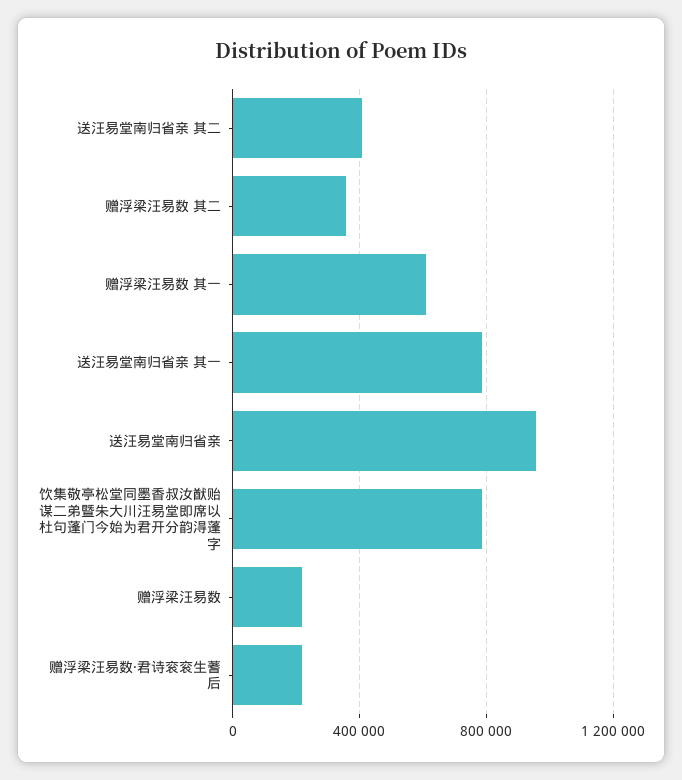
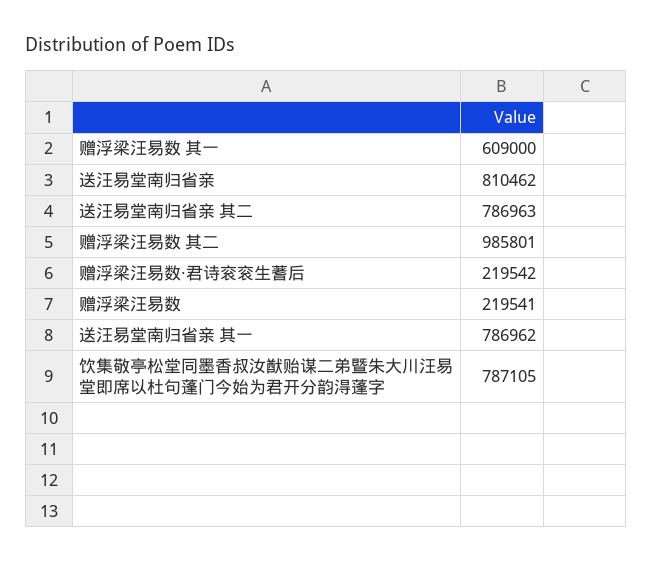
  {
-   "送汪易堂南归省亲 其二": 400000,
+   "送汪易堂南归省亲 其二": 786963,
-   "赠浮梁汪易数 其二": 350000,
+   "赠浮梁汪易数 其二": 985801,
    "赠浮梁汪易数 其一": 609000,
    "送汪易堂南归省亲 其一": 786962,
-   "送汪易堂南归省亲": 950000,
+   "送汪易堂南归省亲": 810462,
    "饮集敬亭松堂同墨香叔汝猷贻谋二弟暨朱大川汪易堂即席以杜句蓬门今始为君开分韵淂蓬字": 787105,
    "赠浮梁汪易数": 219541,
    "赠浮梁汪易数·君诗衮衮生蓍后": 219542
  }

